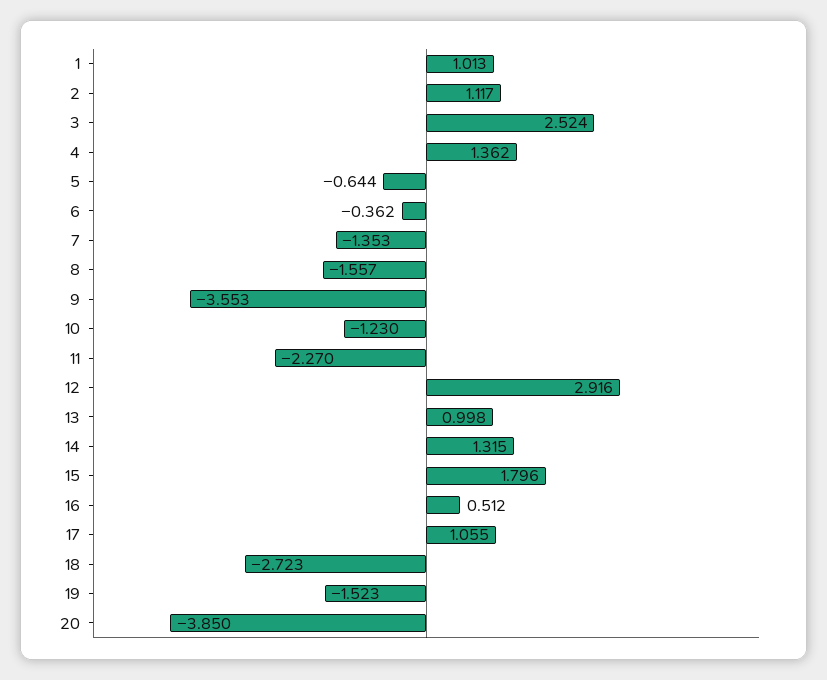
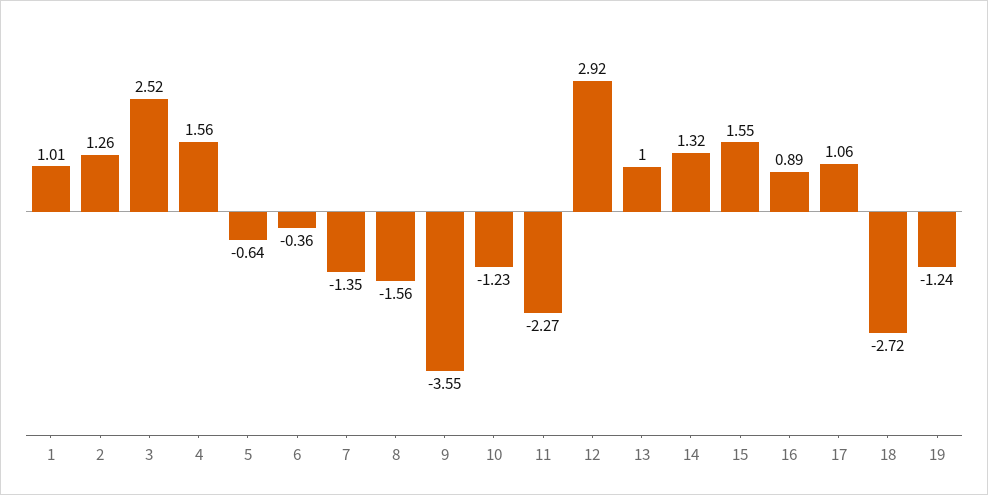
  {
    "1": 1.013,
-   "2": 1.117,
+   "2": 1.26,
    "3": 2.524,
-   "4": 1.362,
+   "4": 1.56,
    "5": -0.644,
    "6": -0.362,
    "7": -1.353,
    "8": -1.557,
    "9": -3.553,
    "10": -1.23,
    "11": -2.27,
    "12": 2.916,
    "13": 0.998,
    "14": 1.315,
-   "15": 1.796,
+   "15": 1.55,
-   "16": 0.512,
+   "16": 0.89,
    "17": 1.055,
    "18": -2.723,
-   "19": -1.523,
+   "19": -1.24
-   "20": -3.85
  }

